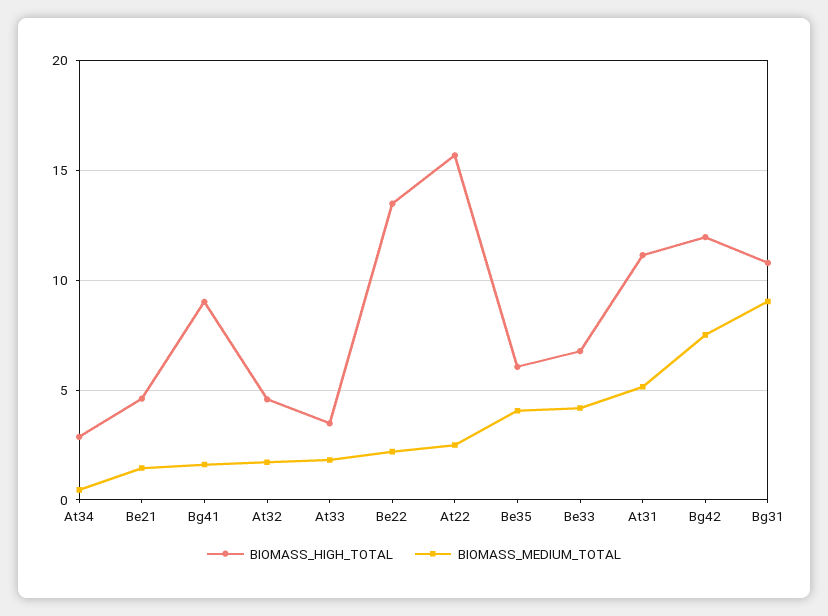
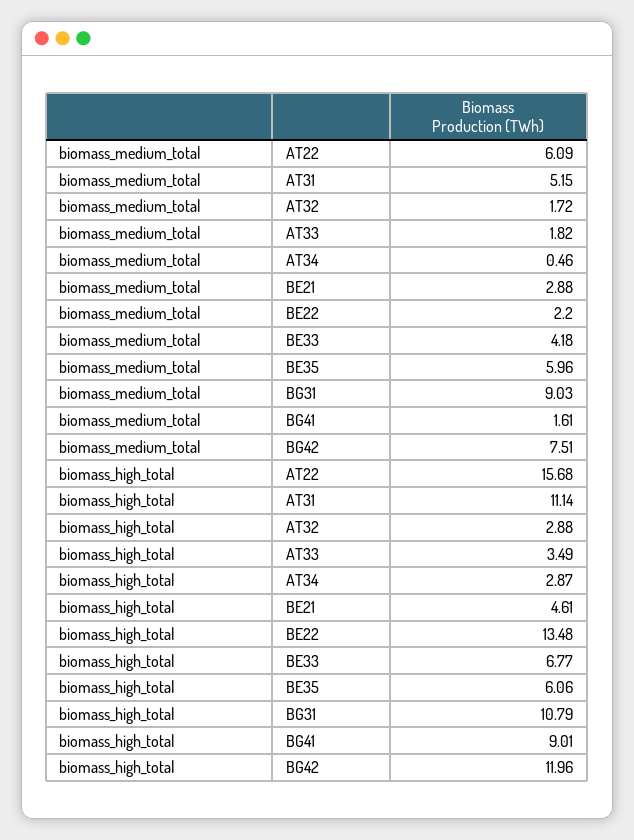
  {
    "BIOMASS_HIGH_TOTAL": {
      "At34": 2.87,
      "Be21": 4.61,
      "Bg41": 9.01,
-     "At32": 4.5,
+     "At32": 2.88,
      "At33": 3.49,
      "Be22": 13.48,
      "At22": 15.68,
      "Be35": 6.06,
      "Be33": 6.77,
      "At31": 11.14,
      "Bg42": 11.96,
      "Bg31": 10.79
    },
    "BIOMASS_MEDIUM_TOTAL": {
      "At34": 0.46,
-     "Be21": 1.5,
+     "Be21": 2.88,
      "Bg41": 1.61,
      "At32": 1.72,
      "At33": 1.82,
      "Be22": 2.2,
-     "At22": 2.5,
+     "At22": 6.09,
-     "Be35": 4,
+     "Be35": 5.96,
      "Be33": 4.18,
      "At31": 5.15,
      "Bg42": 7.51,
      "Bg31": 9.03
    }
  }

